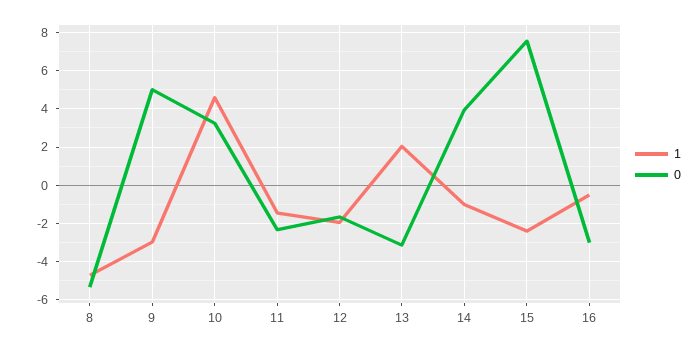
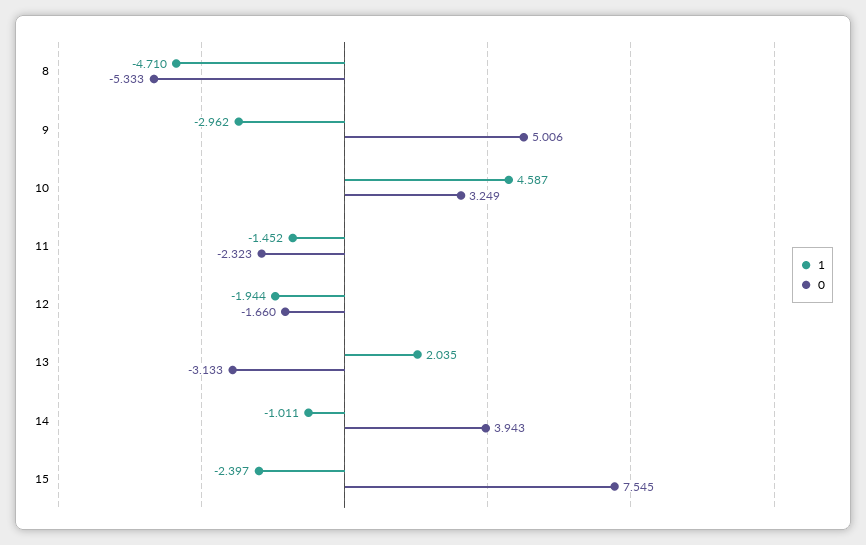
  {
    "1": {
      "8": -4.71,
      "9": -2.962,
      "10": 4.587,
      "11": -1.452,
      "12": -1.944,
      "13": 2.035,
      "14": -1.011,
-     "15": -2.397,
+     "15": -2.397
-     "16": -0.5
    },
    "0": {
      "8": -5.333,
      "9": 5.006,
      "10": 3.249,
      "11": -2.323,
      "12": -1.66,
      "13": -3.133,
      "14": 3.943,
-     "15": 7.545,
+     "15": 7.545
-     "16": -3
    }
  }

